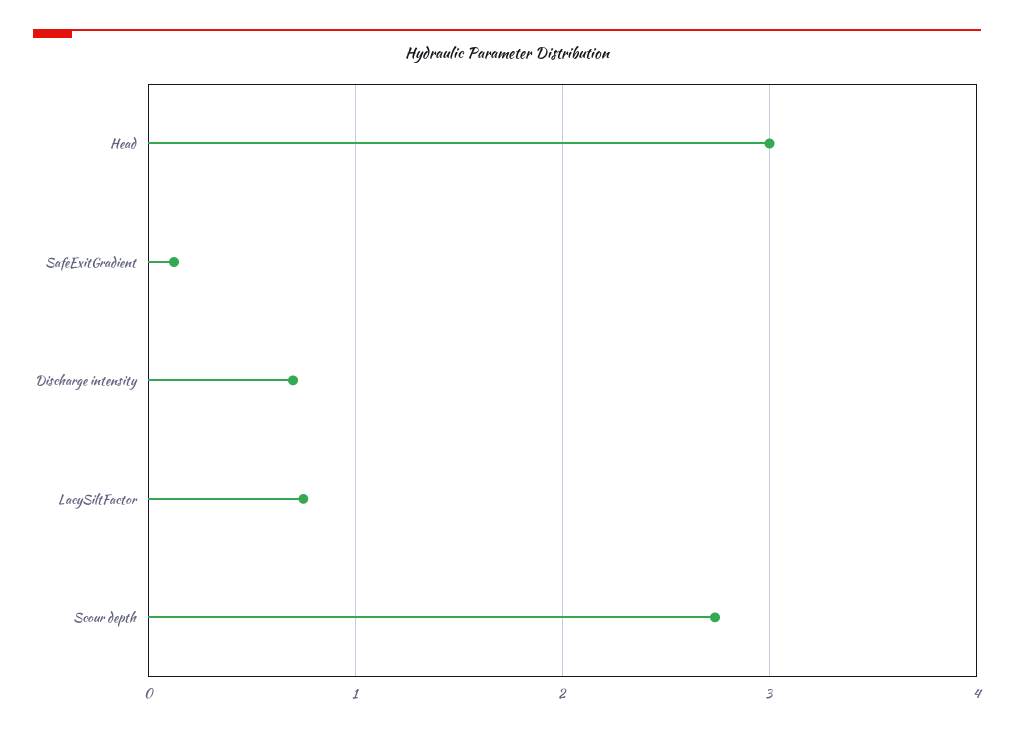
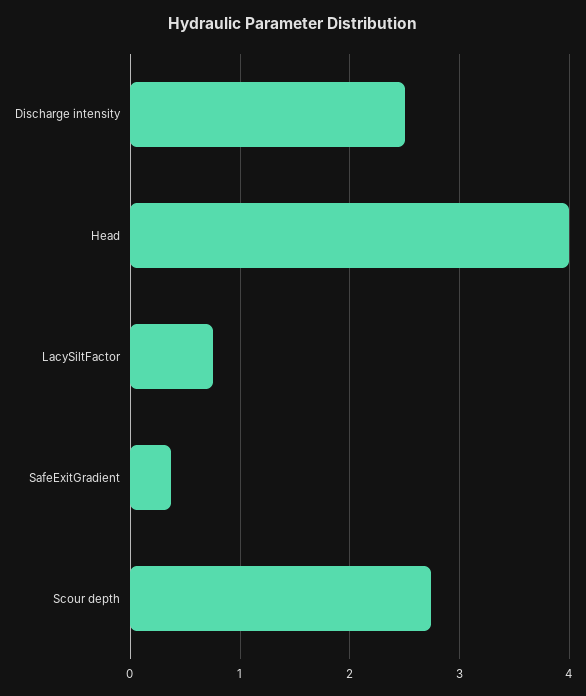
  {
-   "Head": 3,
+   "Head": 4,
-   "SafeExitGradient": 0.1,
+   "SafeExitGradient": 0.4,
-   "Discharge intensity": 0.7,
+   "Discharge intensity": 2.5,
    "LacySiltFactor": 0.8,
    "Scour depth": 2.7
  }

